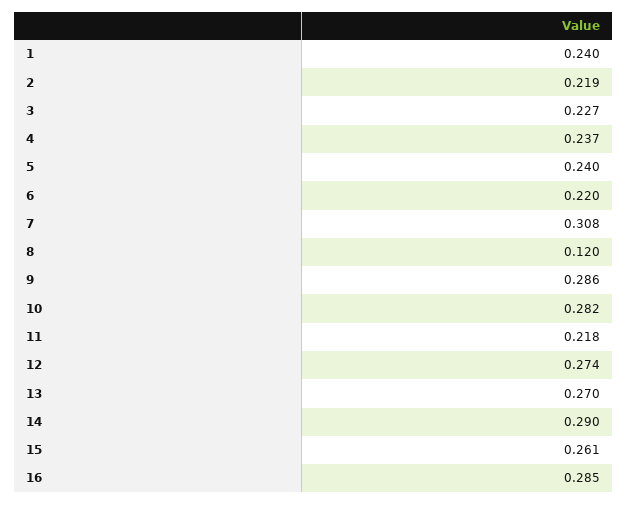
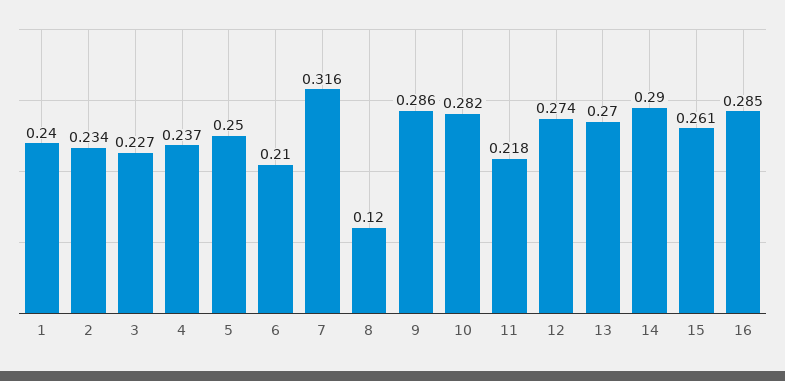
  {
    "1": 0.24,
-   "2": 0.219,
+   "2": 0.234,
    "3": 0.227,
    "4": 0.237,
-   "5": 0.24,
+   "5": 0.25,
-   "6": 0.22,
+   "6": 0.21,
-   "7": 0.308,
+   "7": 0.316,
    "8": 0.12,
    "9": 0.286,
    "10": 0.282,
    "11": 0.218,
    "12": 0.274,
    "13": 0.27,
    "14": 0.29,
    "15": 0.261,
    "16": 0.285
  }

